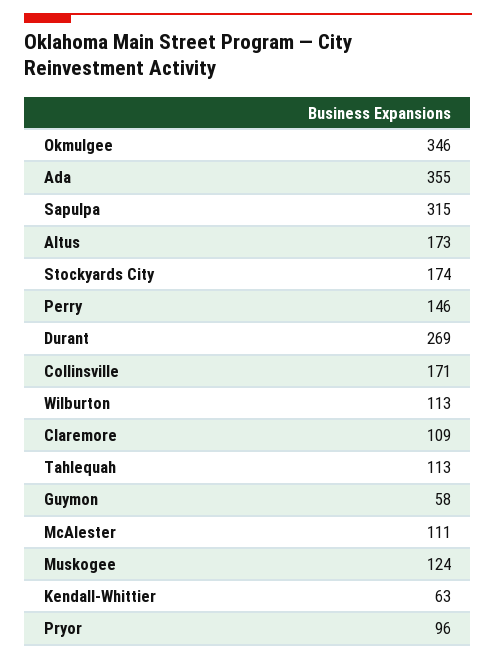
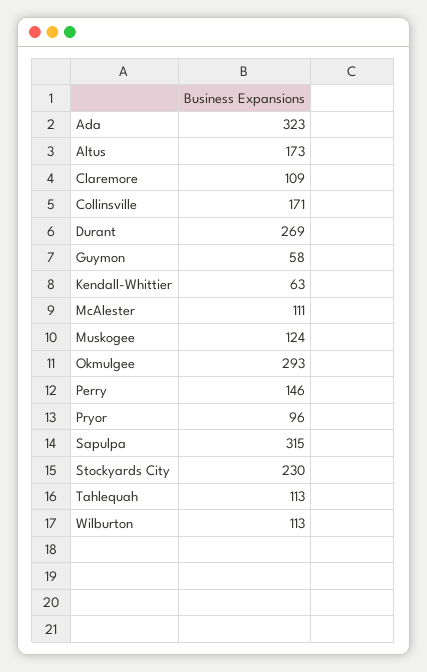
  {
-   "Okmulgee": 346,
+   "Okmulgee": 293,
-   "Ada": 355,
+   "Ada": 323,
    "Sapulpa": 315,
    "Altus": 173,
-   "Stockyards City": 174,
+   "Stockyards City": 230,
    "Perry": 146,
    "Durant": 269,
    "Collinsville": 171,
    "Wilburton": 113,
    "Claremore": 109,
    "Tahlequah": 113,
    "Guymon": 58,
    "McAlester": 111,
    "Muskogee": 124,
    "Kendall-Whittier": 63,
    "Pryor": 96
  }

